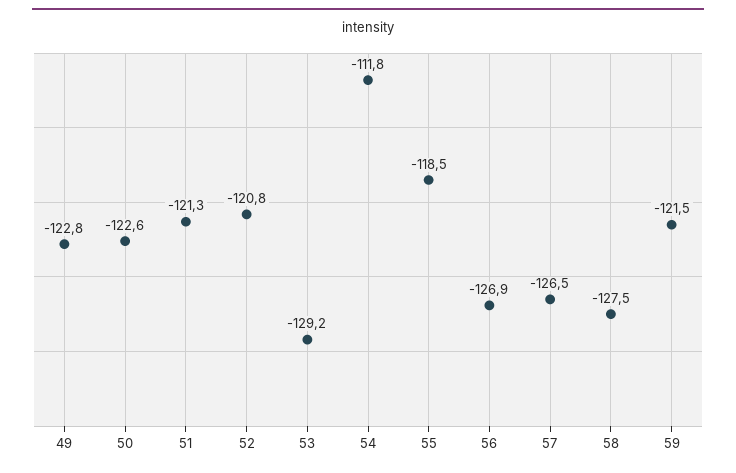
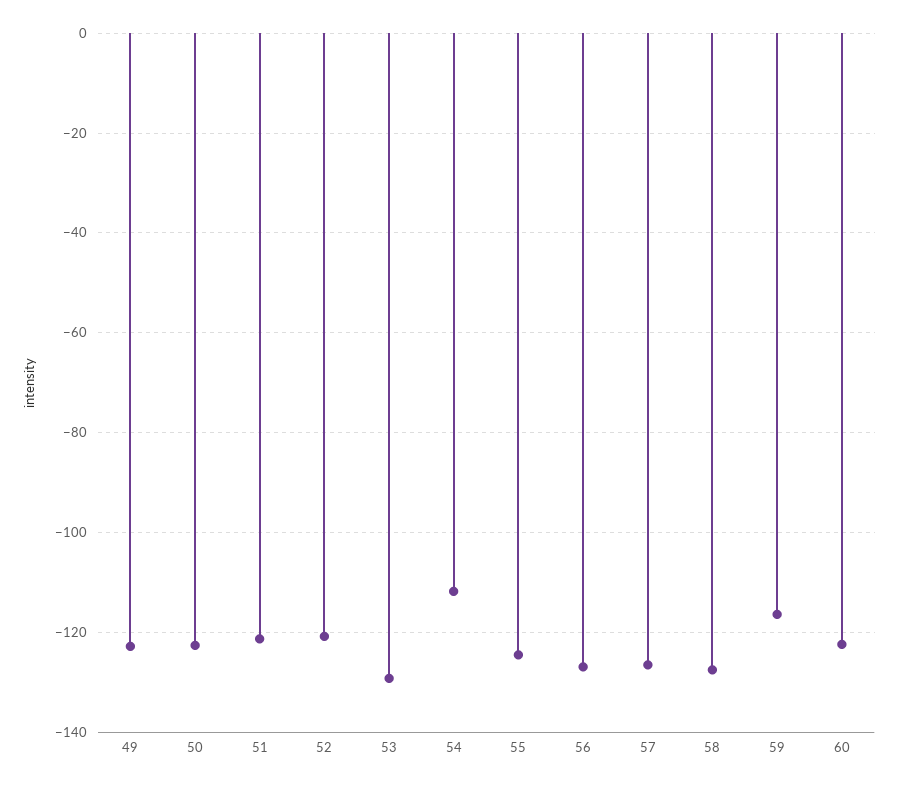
  {
    "49": -122.8,
    "50": -122.6,
    "51": -121.3,
    "52": -120.8,
    "53": -129.2,
    "54": -111.8,
-   "55": -118.5,
+   "55": -124,
    "56": -126.9,
    "57": -126.5,
    "58": -127.5,
-   "59": -121.5
+   "59": -116,
+   "60": -122
  }

